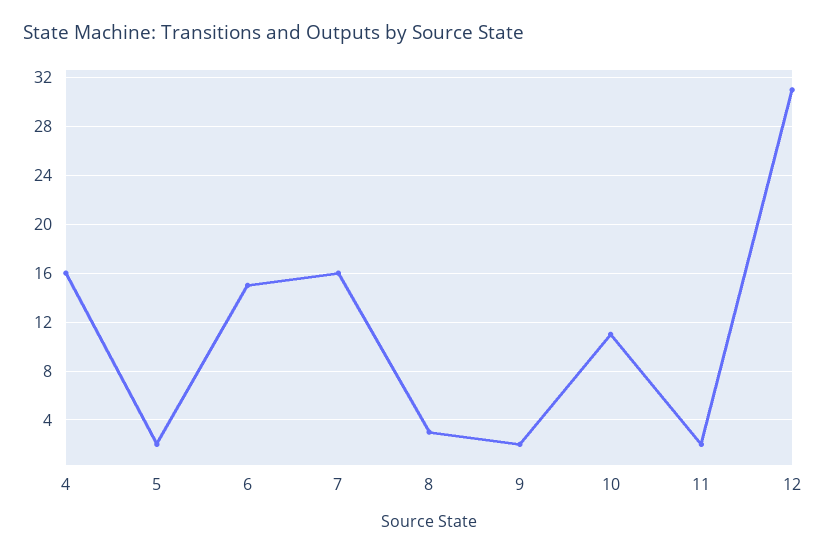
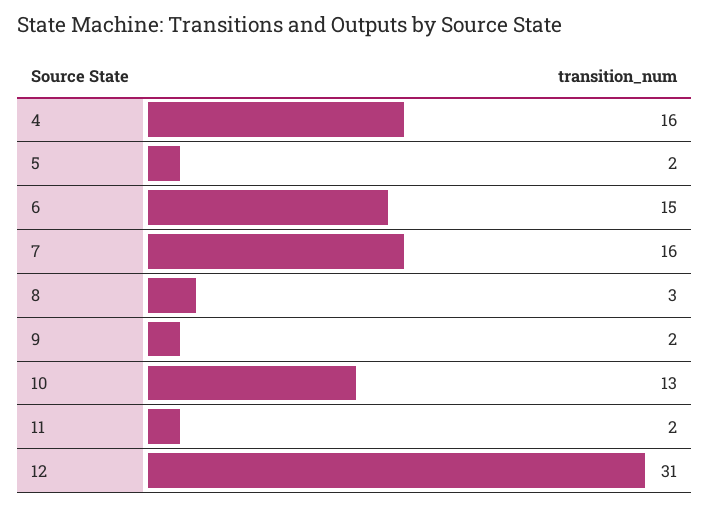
  {
    "4": 16,
    "5": 2,
    "6": 15,
    "7": 16,
    "8": 3,
    "9": 2,
-   "10": 11,
+   "10": 13,
    "11": 2,
    "12": 31
  }

